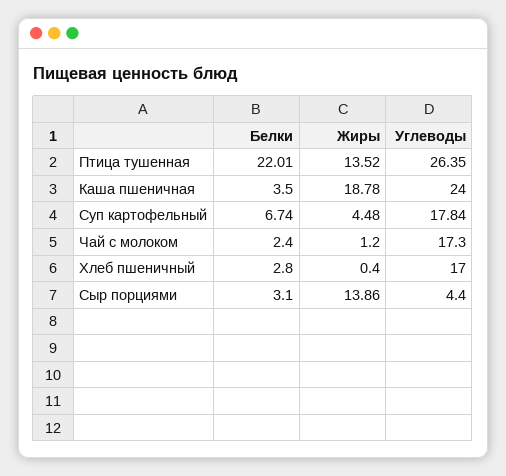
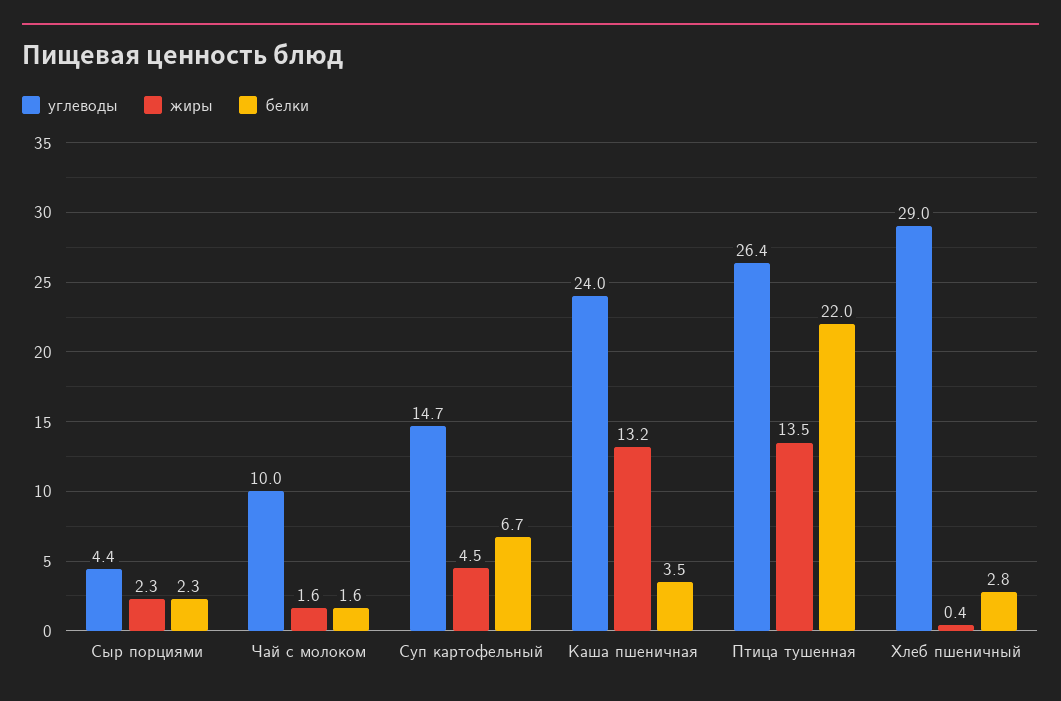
  {
    "Белки": {
      "Птица тушенная": 22.01,
      "Каша пшеничная": 3.5,
      "Суп картофельный": 6.74,
-     "Чай с молоком": 2.4,
+     "Чай с молоком": 1.6,
      "Хлеб пшеничный": 2.8,
-     "Сыр порциями": 3.1
+     "Сыр порциями": 2.3
    },
    "Жиры": {
      "Птица тушенная": 13.52,
-     "Каша пшеничная": 18.78,
+     "Каша пшеничная": 13.2,
      "Суп картофельный": 4.48,
-     "Чай с молоком": 1.2,
+     "Чай с молоком": 1.6,
      "Хлеб пшеничный": 0.4,
-     "Сыр порциями": 13.86
+     "Сыр порциями": 2.3
    },
    "Углеводы": {
      "Птица тушенная": 26.35,
      "Каша пшеничная": 24,
-     "Суп картофельный": 17.84,
+     "Суп картофельный": 14.7,
-     "Чай с молоком": 17.3,
+     "Чай с молоком": 10,
-     "Хлеб пшеничный": 17,
+     "Хлеб пшеничный": 29,
      "Сыр порциями": 4.4
    }
  }

